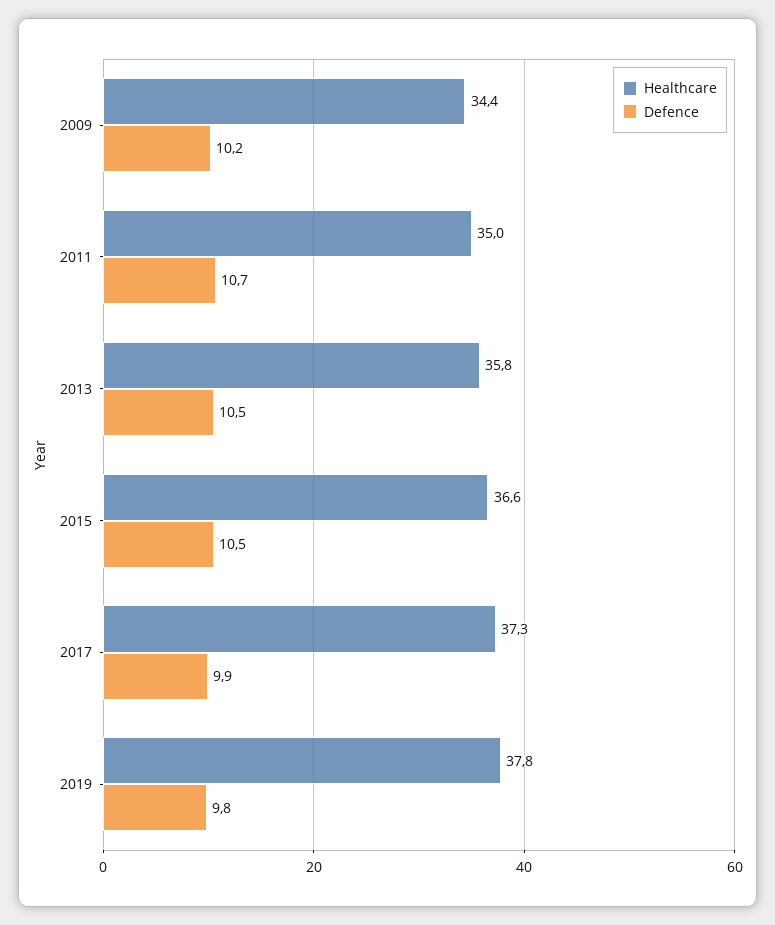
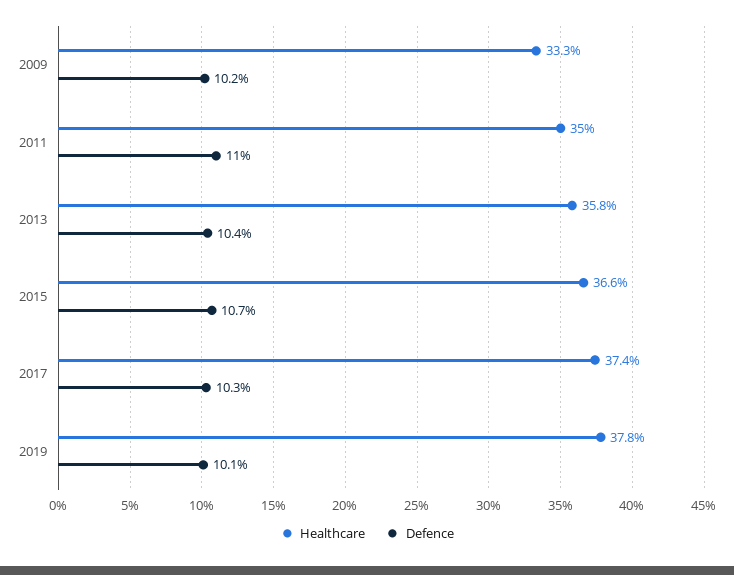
  {
    "Healthcare": {
-     "2009": 34.4,
+     "2009": 33.3,
      "2011": 35,
      "2013": 35.8,
      "2015": 36.6,
-     "2017": 37.3,
+     "2017": 37.4,
      "2019": 37.8
    },
    "Defence": {
      "2009": 10.2,
-     "2011": 10.7,
+     "2011": 11,
-     "2013": 10.5,
+     "2013": 10.4,
-     "2015": 10.5,
+     "2015": 10.7,
-     "2017": 9.9,
+     "2017": 10.3,
-     "2019": 9.8
+     "2019": 10.1
    }
  }

